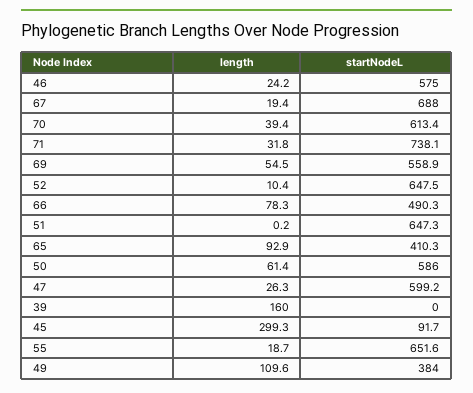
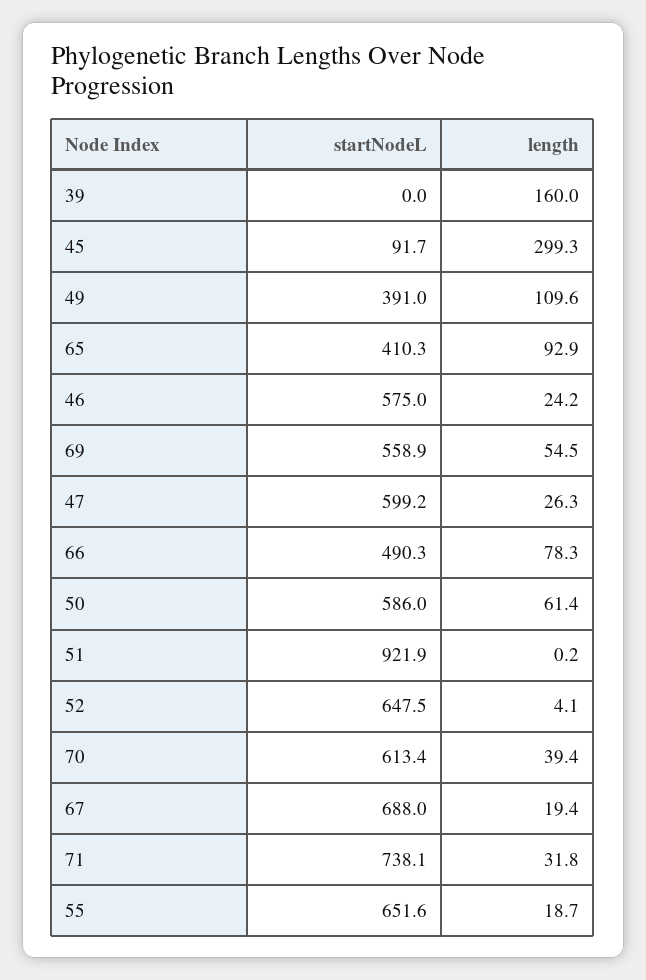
  {
    "length": {
      "46": 24.2,
      "67": 19.4,
      "70": 39.4,
      "71": 31.8,
      "69": 54.5,
-     "52": 10.4,
+     "52": 4.1,
      "66": 78.3,
      "51": 0.2,
      "65": 92.9,
      "50": 61.4,
      "47": 26.3,
      "39": 160,
      "45": 299.3,
      "55": 18.7,
      "49": 109.6
    },
    "startNodeL": {
      "46": 575,
      "67": 688,
      "70": 613.4,
      "71": 738.1,
      "69": 558.9,
      "52": 647.5,
      "66": 490.3,
-     "51": 647.3,
+     "51": 921.9,
      "65": 410.3,
      "50": 586,
      "47": 599.2,
      "39": 0,
      "45": 91.7,
      "55": 651.6,
-     "49": 384
+     "49": 391
    }
  }

